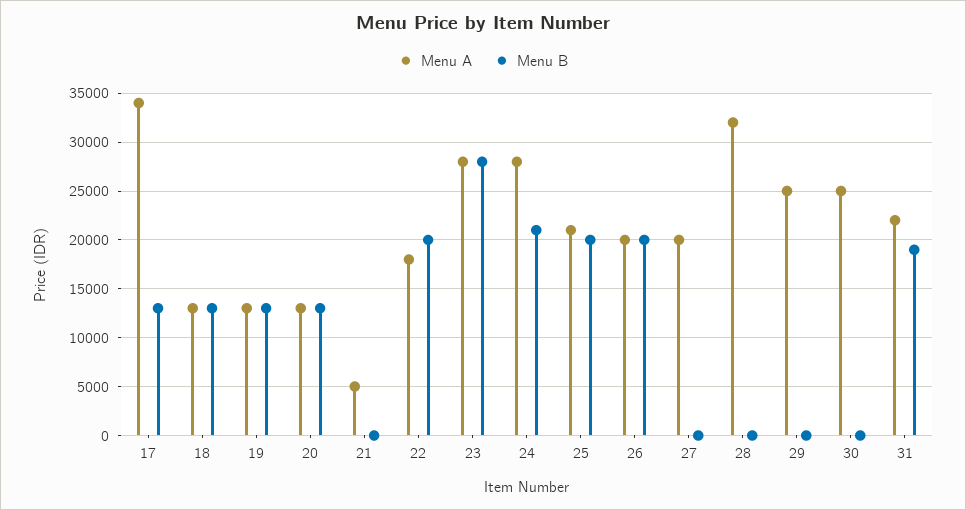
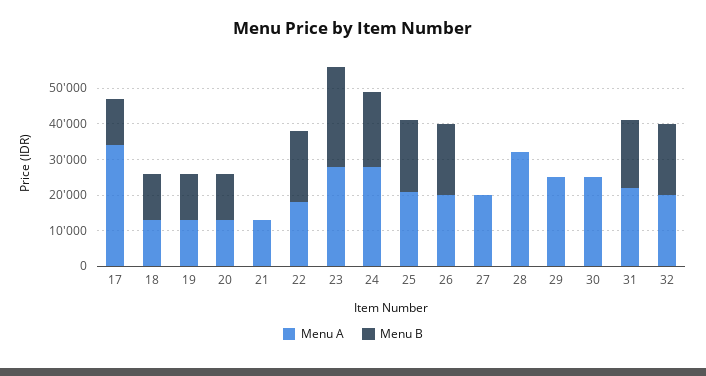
  {
    "Menu A": {
      "17": 34000,
      "18": 13000,
      "19": 13000,
      "20": 13000,
-     "21": 5000,
+     "21": 12500,
      "22": 18000,
      "23": 28000,
      "24": 28000,
      "25": 21000,
      "26": 20000,
      "27": 20000,
      "28": 32000,
      "29": 25000,
      "30": 25000,
-     "31": 22000
+     "31": 22000,
+     "32": 20000
    },
    "Menu B": {
      "17": 13000,
      "18": 13000,
      "19": 13000,
      "20": 13000,
      "21": 0,
      "22": 20000,
      "23": 28000,
      "24": 21000,
      "25": 20000,
      "26": 20000,
      "27": 0,
      "28": 0,
      "29": 0,
      "30": 0,
-     "31": 19000
+     "31": 19000,
+     "32": 20000
    }
  }

